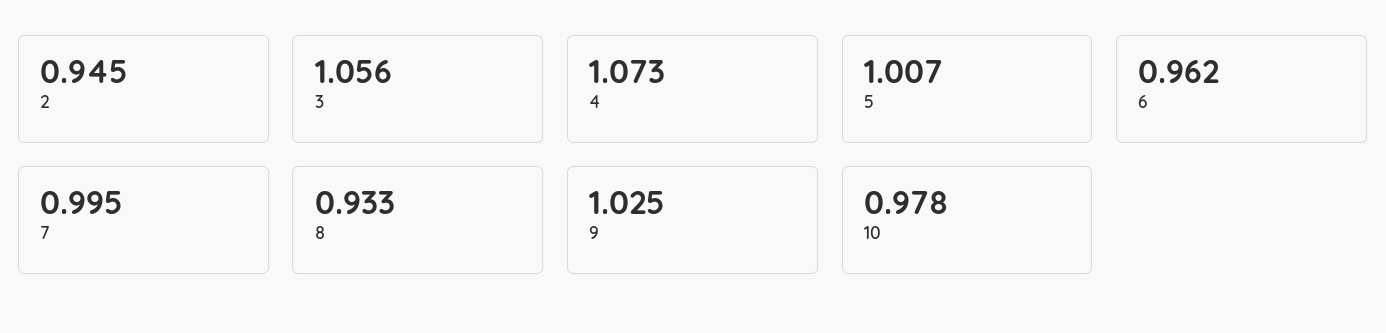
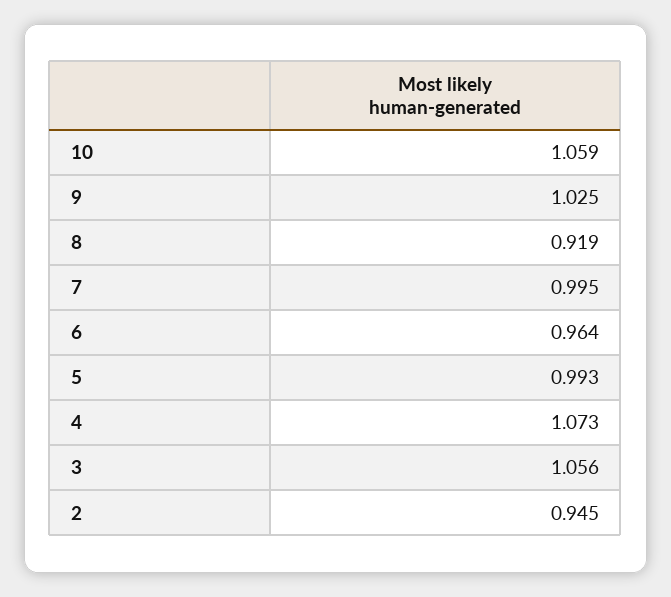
  {
    "2": 0.945,
    "3": 1.056,
    "4": 1.073,
-   "5": 1.007,
+   "5": 0.993,
-   "6": 0.962,
+   "6": 0.964,
    "7": 0.995,
-   "8": 0.933,
+   "8": 0.919,
    "9": 1.025,
-   "10": 0.978
+   "10": 1.059
  }

